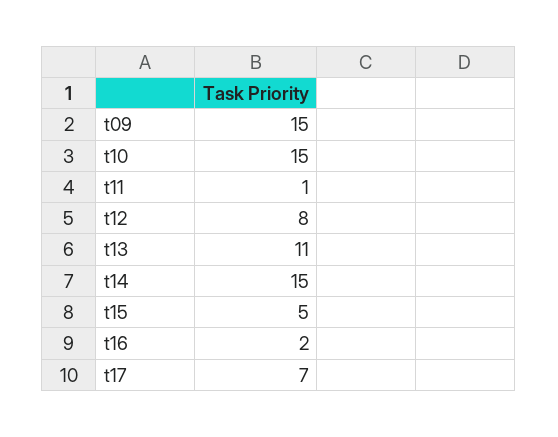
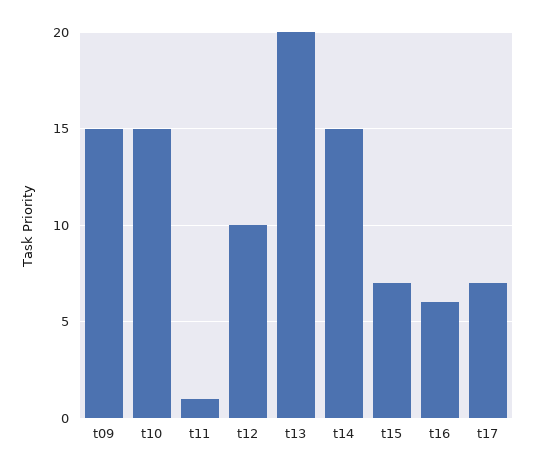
  {
    "t09": 15,
    "t10": 15,
    "t11": 1,
-   "t12": 8,
+   "t12": 10,
-   "t13": 11,
+   "t13": 20,
    "t14": 15,
-   "t15": 5,
+   "t15": 7,
-   "t16": 2,
+   "t16": 6,
    "t17": 7
  }

